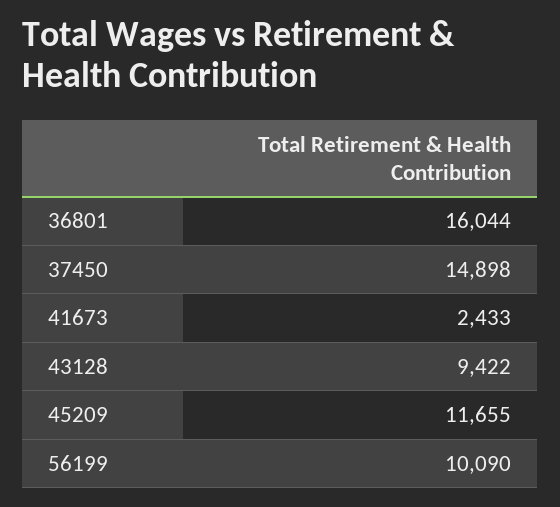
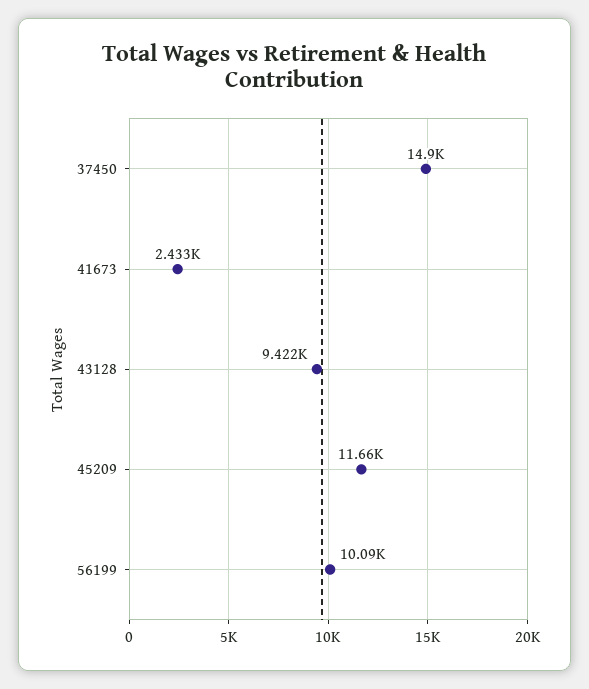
  {
-   "36801": 16044,
    "37450": 14898,
    "41673": 2433,
    "43128": 9422,
    "45209": 11655,
    "56199": 10090
  }

